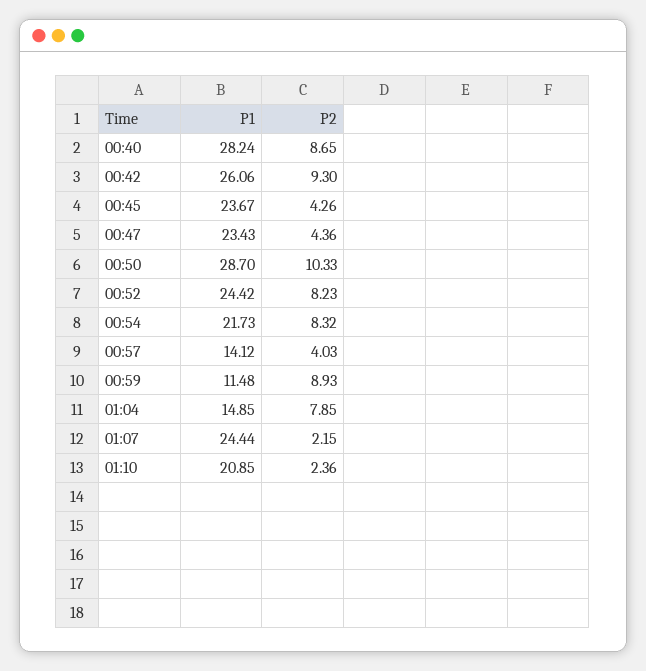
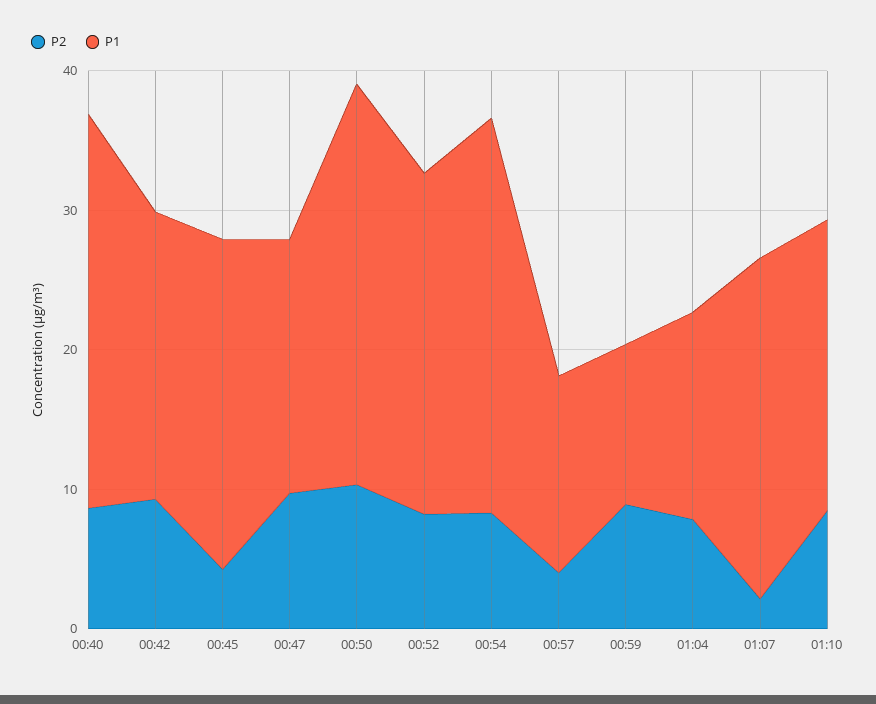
  {
    "P1": {
      "00:40": 28.24,
-     "00:42": 26.06,
+     "00:42": 20,
      "00:45": 23.67,
-     "00:47": 23.43,
+     "00:47": 18,
      "00:50": 28.7,
      "00:52": 24.42,
-     "00:54": 21.73,
+     "00:54": 28,
      "00:57": 14.12,
      "00:59": 11.48,
      "01:04": 14.85,
      "01:07": 24.44,
      "01:10": 20.85
    },
    "P2": {
      "00:40": 8.65,
      "00:42": 9.3,
      "00:45": 4.26,
-     "00:47": 4.36,
+     "00:47": 10,
      "00:50": 10.33,
      "00:52": 8.23,
      "00:54": 8.32,
      "00:57": 4.03,
      "00:59": 8.93,
      "01:04": 7.85,
      "01:07": 2.15,
-     "01:10": 2.36
+     "01:10": 8
    }
  }

